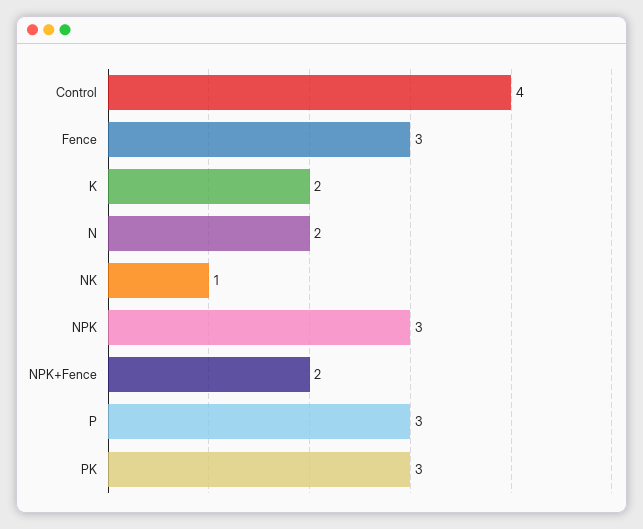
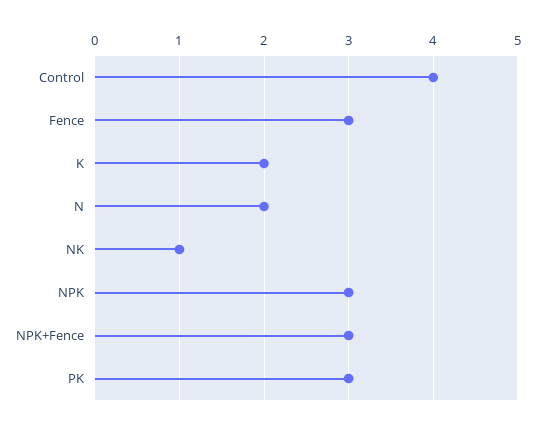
  {
    "Control": 4,
    "Fence": 3,
    "K": 2,
    "N": 2,
    "NK": 1,
    "NPK": 3,
-   "NPK+Fence": 2,
+   "NPK+Fence": 3,
-   "P": 3,
    "PK": 3
  }

